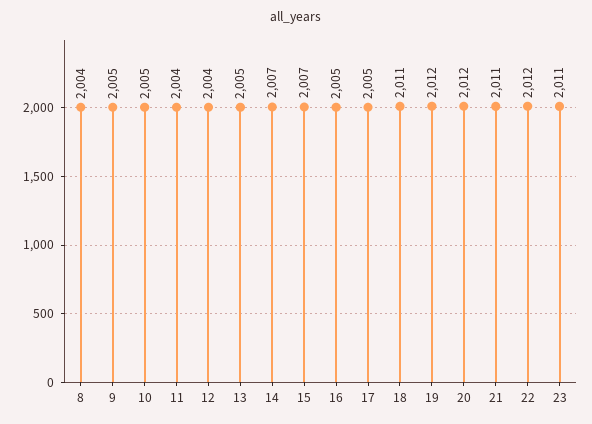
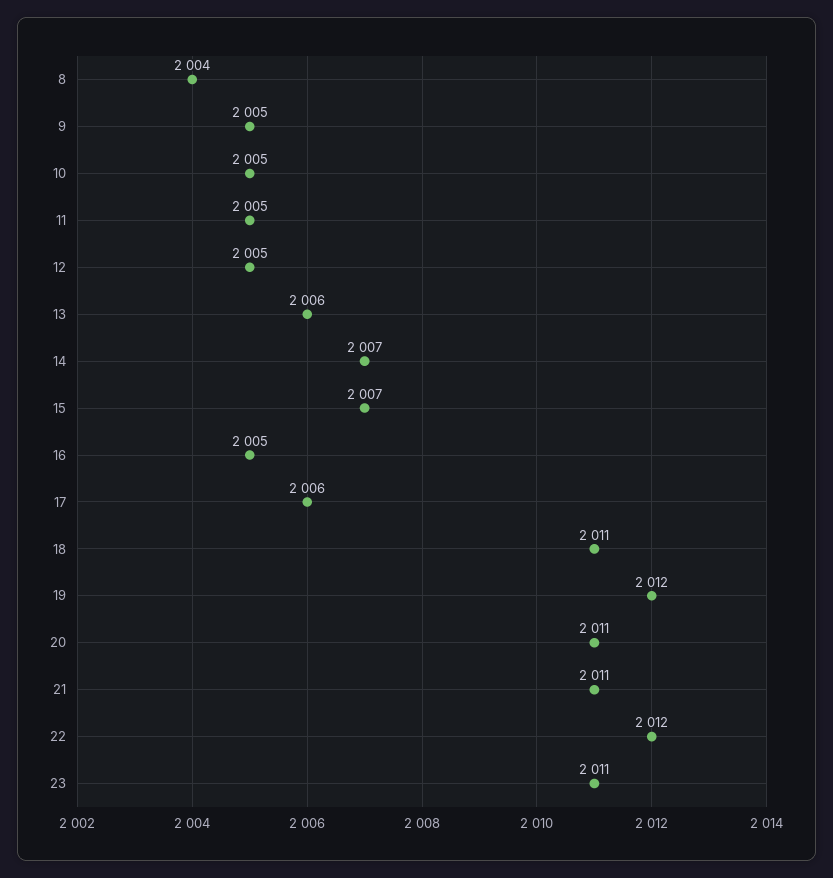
  {
    "8": 2004,
    "9": 2005,
    "10": 2005,
-   "11": 2004,
+   "11": 2005,
-   "12": 2004,
+   "12": 2005,
-   "13": 2005,
+   "13": 2006,
    "14": 2007,
    "15": 2007,
    "16": 2005,
-   "17": 2005,
+   "17": 2006,
    "18": 2011,
    "19": 2012,
-   "20": 2012,
+   "20": 2011,
    "21": 2011,
    "22": 2012,
    "23": 2011
  }

